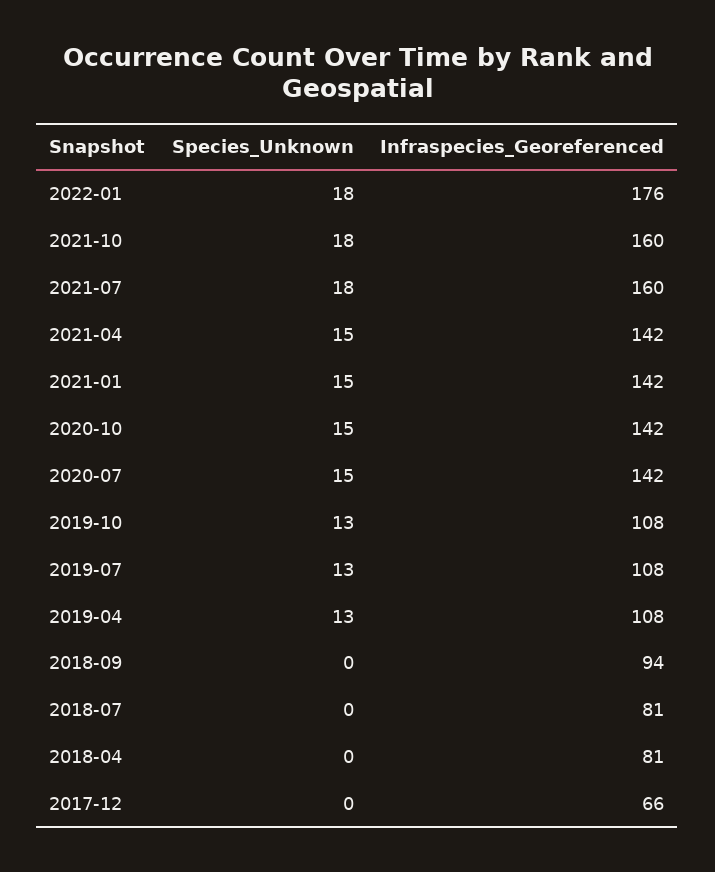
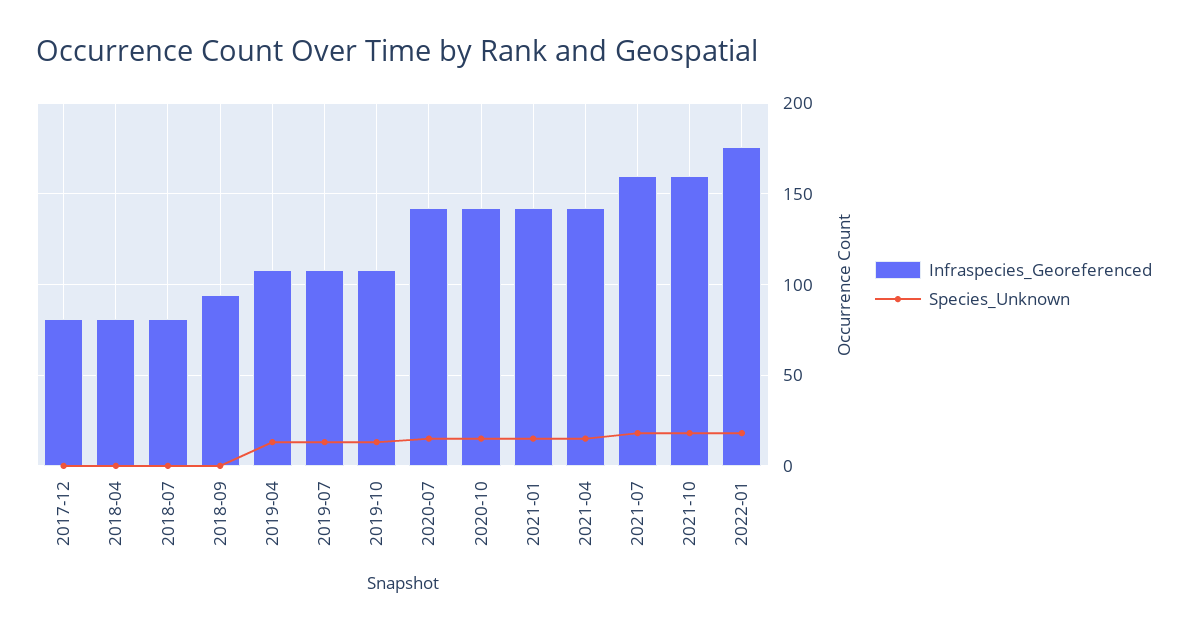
  {
    "Species_Unknown": {
      "2022-01": 18,
      "2021-10": 18,
      "2021-07": 18,
      "2021-04": 15,
      "2021-01": 15,
      "2020-10": 15,
      "2020-07": 15,
      "2019-10": 13,
      "2019-07": 13,
      "2019-04": 13,
      "2018-09": 0,
      "2018-07": 0,
      "2018-04": 0,
      "2017-12": 0
    },
    "Infraspecies_Georeferenced": {
      "2022-01": 176,
      "2021-10": 160,
      "2021-07": 160,
      "2021-04": 142,
      "2021-01": 142,
      "2020-10": 142,
      "2020-07": 142,
      "2019-10": 108,
      "2019-07": 108,
      "2019-04": 108,
      "2018-09": 94,
      "2018-07": 81,
      "2018-04": 81,
-     "2017-12": 66
+     "2017-12": 80
    }
  }

